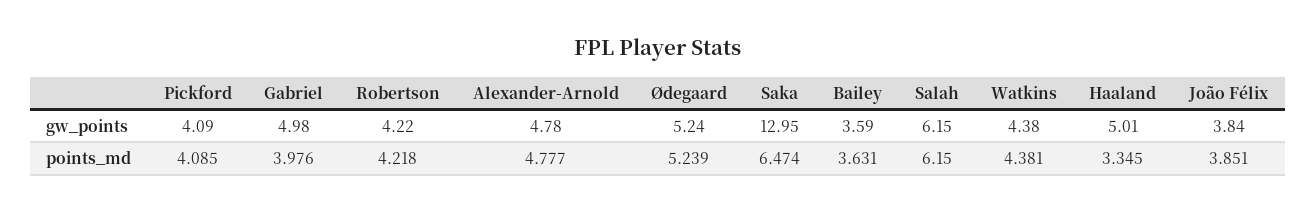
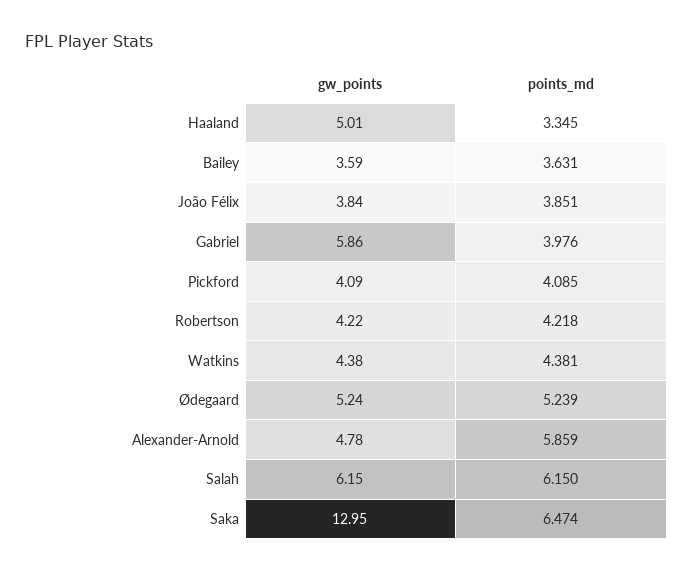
  {
    "Pickford": {
      "gw_points": 4.09,
      "points_md": 4.085
    },
    "Gabriel": {
-     "gw_points": 4.98,
+     "gw_points": 5.86,
      "points_md": 3.976
    },
    "Robertson": {
      "gw_points": 4.22,
      "points_md": 4.218
    },
    "Alexander-Arnold": {
      "gw_points": 4.78,
-     "points_md": 4.777
+     "points_md": 5.859
    },
    "Ødegaard": {
      "gw_points": 5.24,
      "points_md": 5.239
    },
    "Saka": {
      "gw_points": 12.95,
      "points_md": 6.474
    },
    "Bailey": {
      "gw_points": 3.59,
      "points_md": 3.631
    },
    "Salah": {
      "gw_points": 6.15,
      "points_md": 6.15
    },
    "Watkins": {
      "gw_points": 4.38,
      "points_md": 4.381
    },
    "Haaland": {
      "gw_points": 5.01,
      "points_md": 3.345
    },
    "João Félix": {
      "gw_points": 3.84,
      "points_md": 3.851
    }
  }

